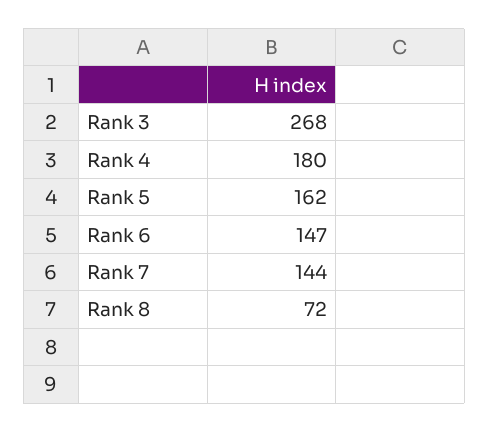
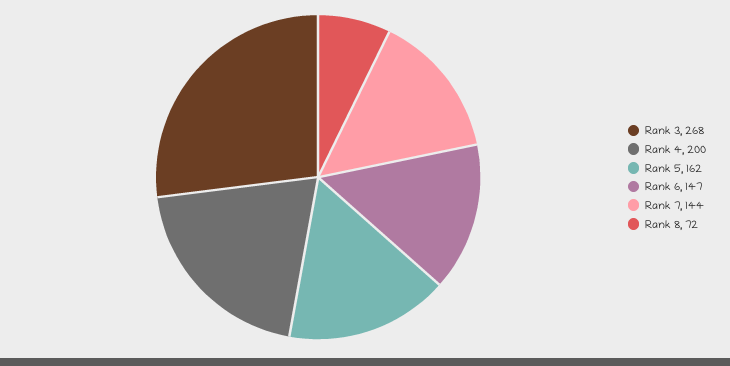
  {
    "Rank 3": 268,
-   "Rank 4": 180,
+   "Rank 4": 200,
    "Rank 5": 162,
    "Rank 6": 147,
    "Rank 7": 144,
    "Rank 8": 72
  }

